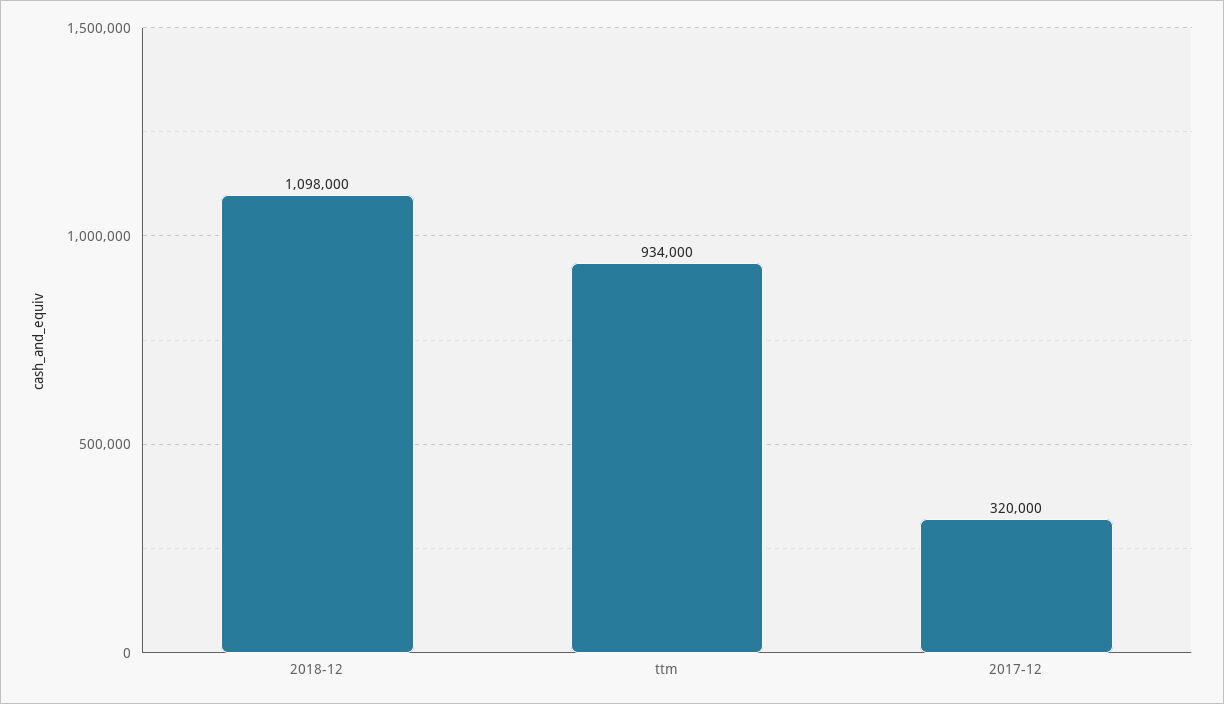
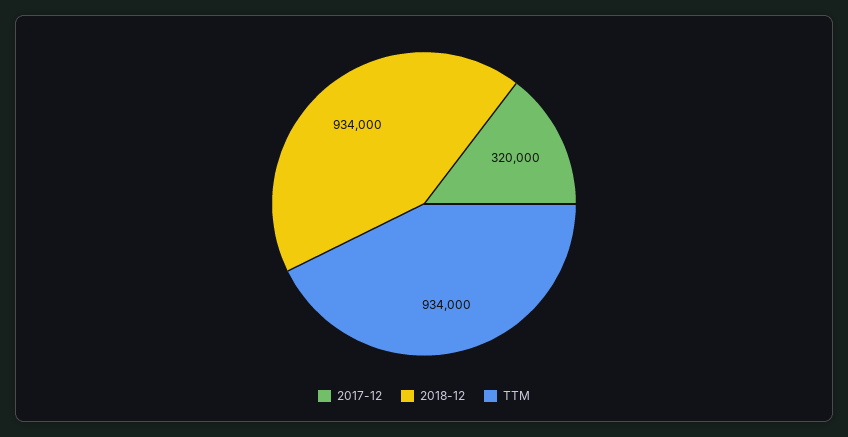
  {
-   "2018-12": 1098000,
+   "2018-12": 934000,
    "ttm": 934000,
    "2017-12": 320000
  }

